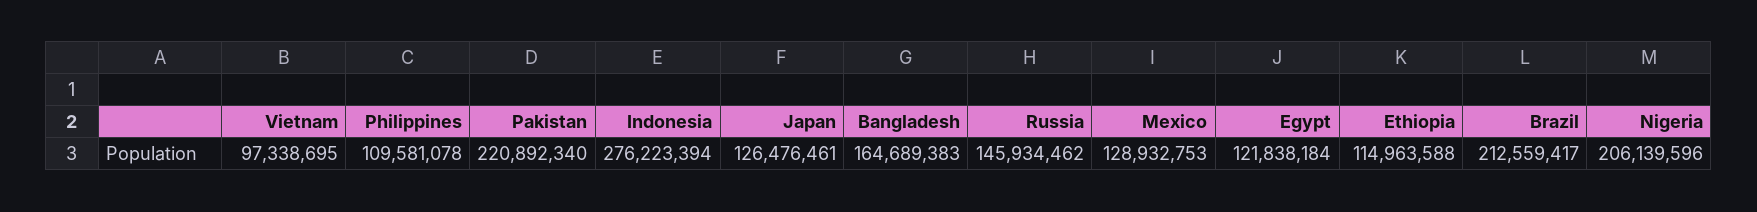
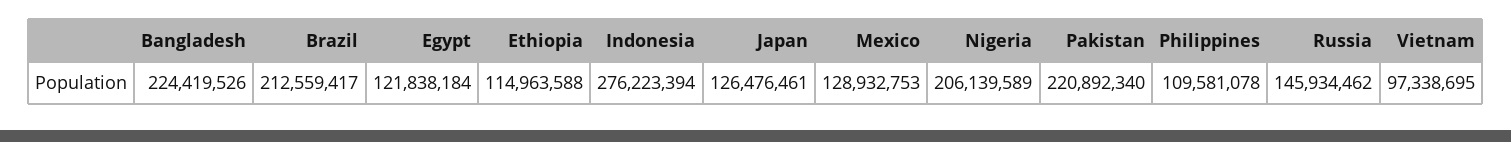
  {
    "Vietnam": 97338695,
    "Philippines": 109581078,
    "Pakistan": 220892340,
    "Indonesia": 276223394,
    "Japan": 126476461,
-   "Bangladesh": 164689383,
+   "Bangladesh": 224419526,
    "Russia": 145934462,
    "Mexico": 128932753,
    "Egypt": 121838184,
    "Ethiopia": 114963588,
    "Brazil": 212559417,
-   "Nigeria": 206139596
+   "Nigeria": 206139589
  }

